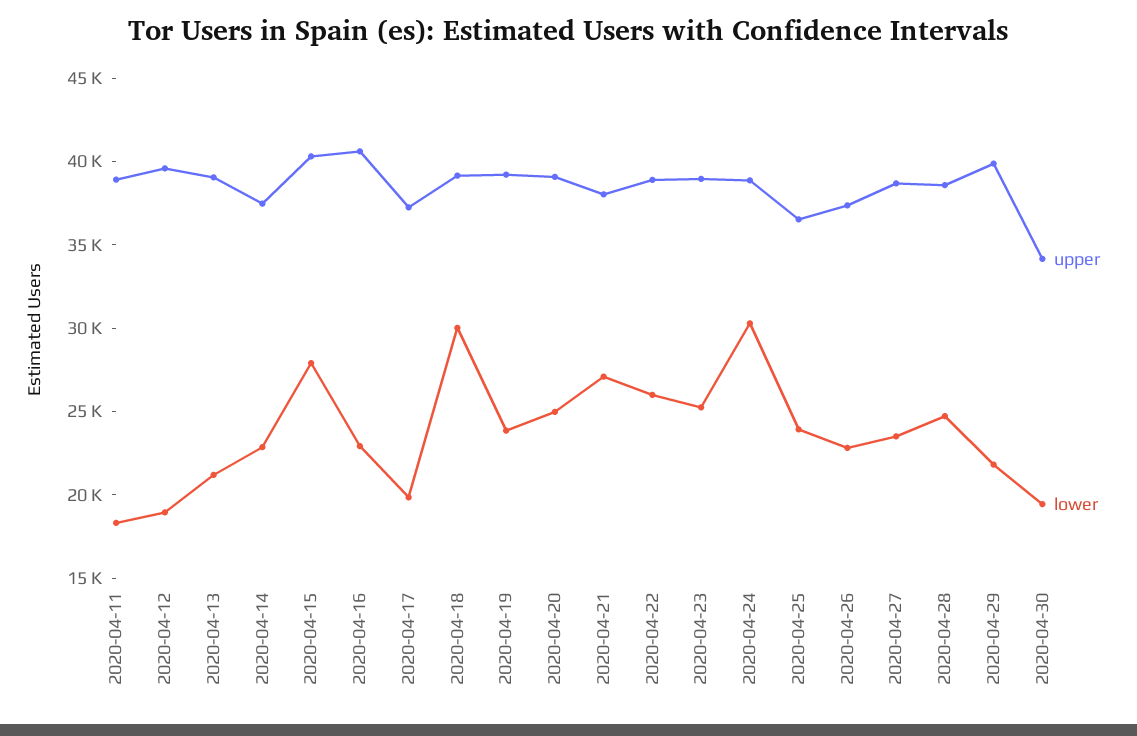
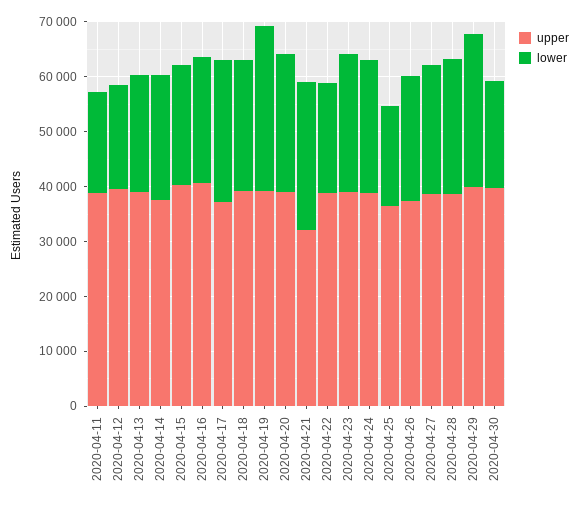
  {
    "upper": {
      "2020-04-11": 39000,
      "2020-04-12": 40000,
      "2020-04-13": 39000,
      "2020-04-14": 37000,
      "2020-04-15": 40000,
      "2020-04-16": 41000,
      "2020-04-17": 37000,
      "2020-04-18": 39000,
      "2020-04-19": 39000,
      "2020-04-20": 39000,
-     "2020-04-21": 38000,
+     "2020-04-21": 32000,
      "2020-04-22": 39000,
      "2020-04-23": 39000,
      "2020-04-24": 39000,
      "2020-04-25": 37000,
      "2020-04-26": 37000,
      "2020-04-27": 39000,
      "2020-04-28": 39000,
      "2020-04-29": 40000,
-     "2020-04-30": 34000
+     "2020-04-30": 40000
    },
    "lower": {
      "2020-04-11": 18000,
      "2020-04-12": 19000,
      "2020-04-13": 21000,
      "2020-04-14": 23000,
-     "2020-04-15": 28000,
+     "2020-04-15": 22000,
      "2020-04-16": 23000,
-     "2020-04-17": 20000,
+     "2020-04-17": 26000,
-     "2020-04-18": 30000,
+     "2020-04-18": 24000,
-     "2020-04-19": 24000,
+     "2020-04-19": 30000,
      "2020-04-20": 25000,
      "2020-04-21": 27000,
-     "2020-04-22": 26000,
+     "2020-04-22": 20000,
      "2020-04-23": 25000,
-     "2020-04-24": 30000,
+     "2020-04-24": 24000,
-     "2020-04-25": 24000,
+     "2020-04-25": 18000,
      "2020-04-26": 23000,
      "2020-04-27": 23000,
      "2020-04-28": 25000,
-     "2020-04-29": 22000,
+     "2020-04-29": 28000,
      "2020-04-30": 19000
    }
  }

